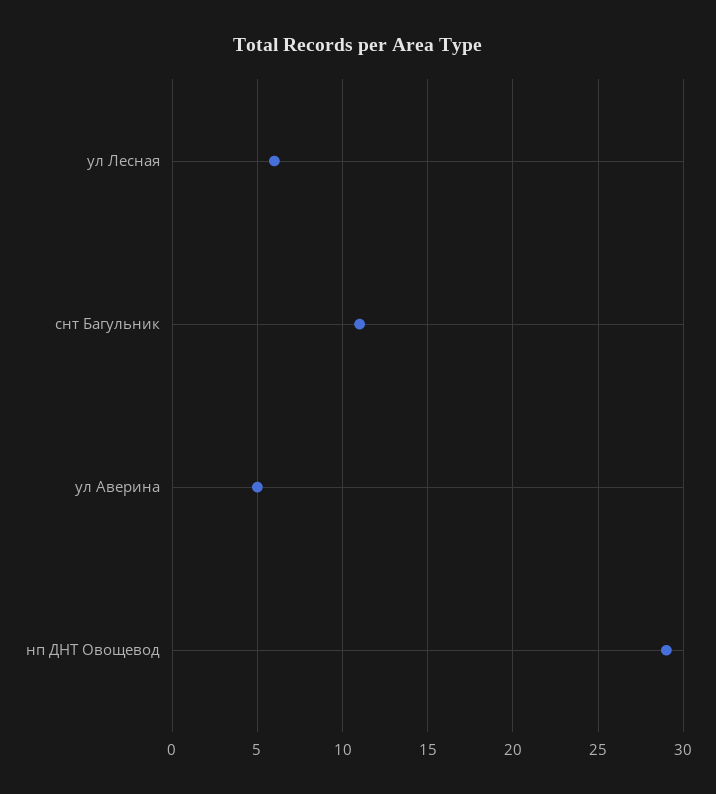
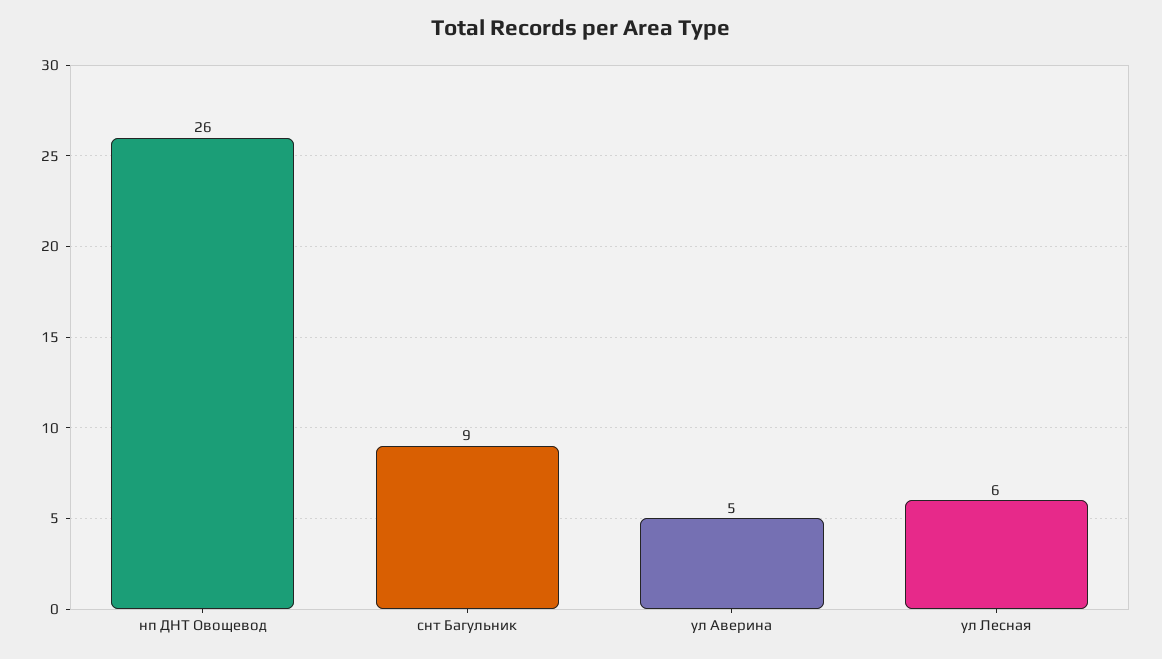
  {
    "ул Лесная": 6,
-   "снт Багульник": 11,
+   "снт Багульник": 9,
    "ул Аверина": 5,
-   "нп ДНТ Овощевод": 29
+   "нп ДНТ Овощевод": 26
  }

